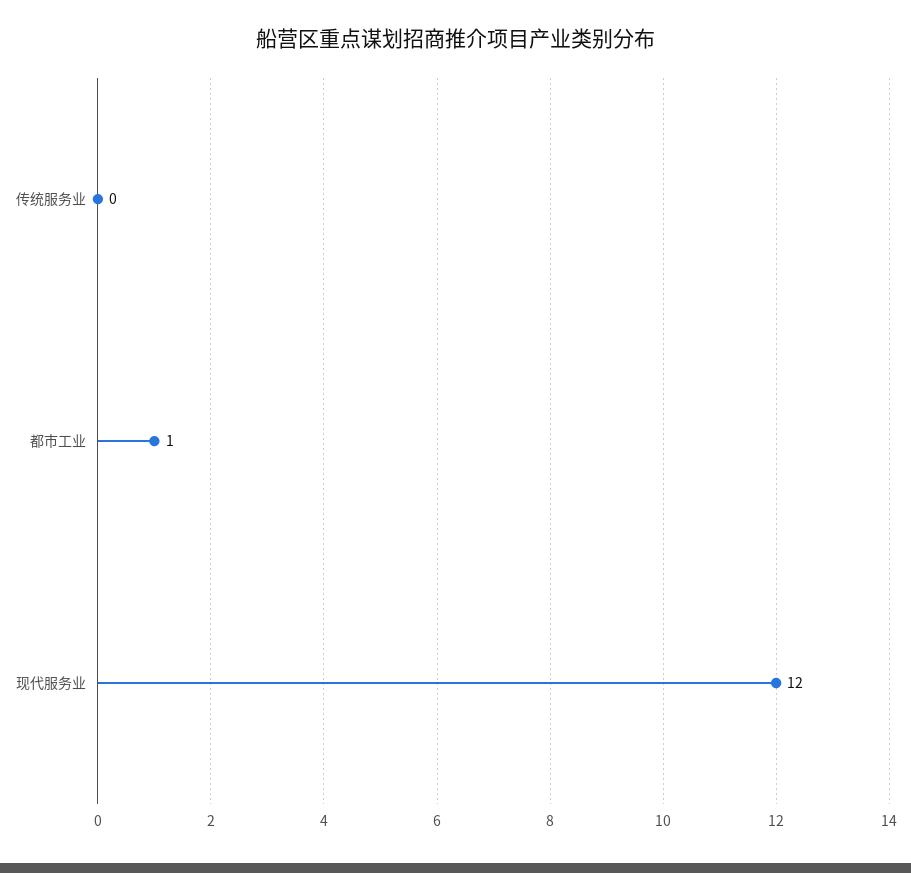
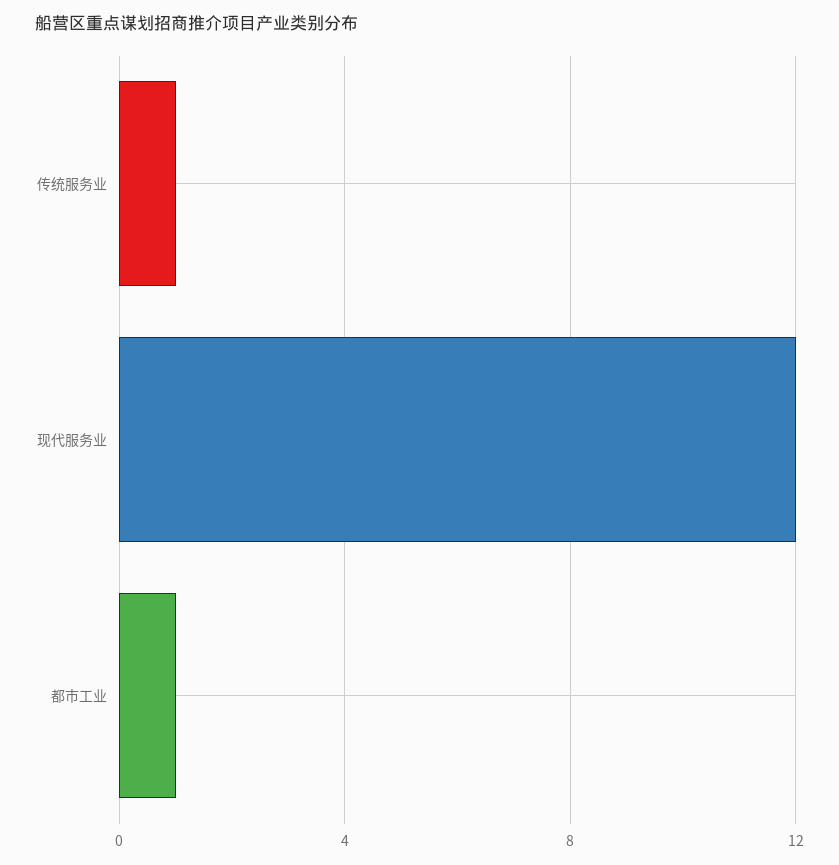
  {
-   "传统服务业": 0,
+   "传统服务业": 1,
    "都市工业": 1,
    "现代服务业": 12
  }

